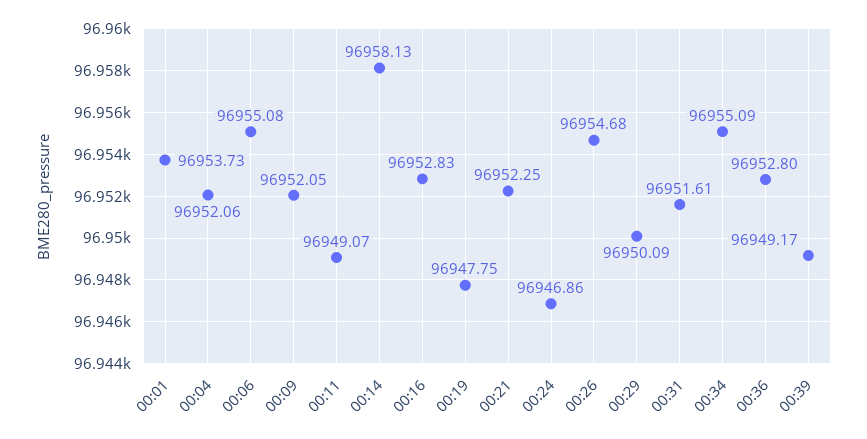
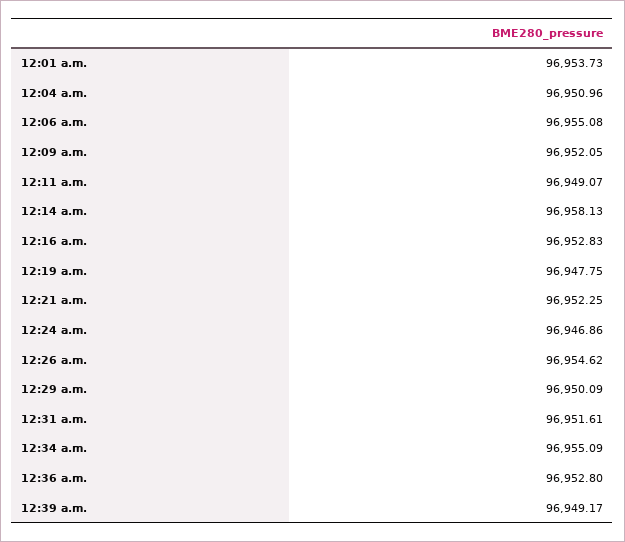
  {
    "00:01": 96953.73,
-   "00:04": 96952.06,
+   "00:04": 96950.96,
    "00:06": 96955.08,
    "00:09": 96952.05,
    "00:11": 96949.07,
    "00:14": 96958.13,
    "00:16": 96952.83,
    "00:19": 96947.75,
    "00:21": 96952.25,
    "00:24": 96946.86,
-   "00:26": 96954.68,
+   "00:26": 96954.62,
    "00:29": 96950.09,
    "00:31": 96951.61,
    "00:34": 96955.09,
    "00:36": 96952.8,
    "00:39": 96949.17
  }

